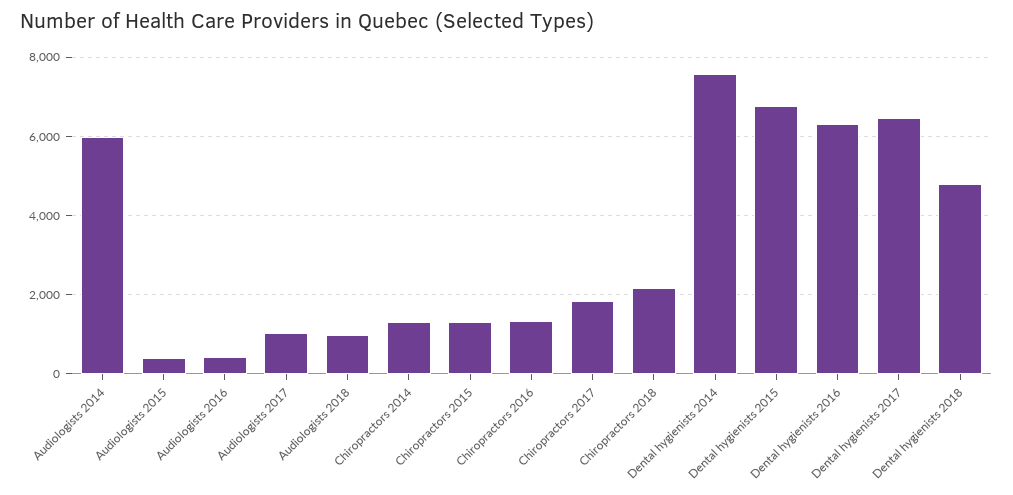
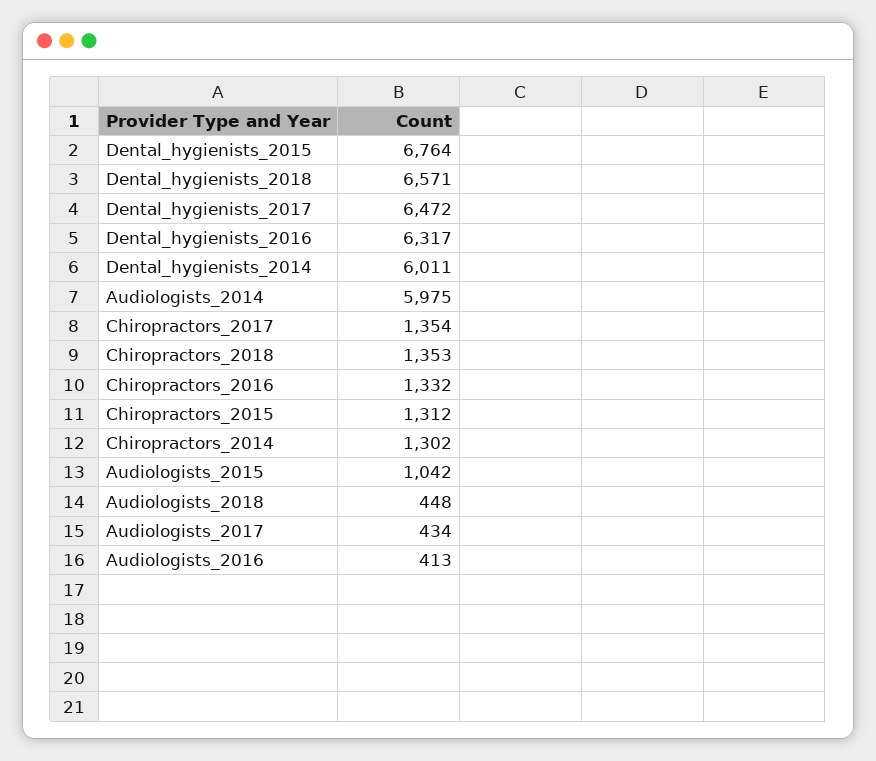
  {
    "Audiologists 2014": 5975,
-   "Audiologists 2015": 400,
+   "Audiologists 2015": 1042,
    "Audiologists 2016": 413,
-   "Audiologists 2017": 1000,
+   "Audiologists 2017": 434,
-   "Audiologists 2018": 1000,
+   "Audiologists 2018": 448,
    "Chiropractors 2014": 1302,
    "Chiropractors 2015": 1312,
    "Chiropractors 2016": 1332,
-   "Chiropractors 2017": 1800,
+   "Chiropractors 2017": 1354,
-   "Chiropractors 2018": 2200,
+   "Chiropractors 2018": 1353,
-   "Dental hygienists 2014": 7600,
+   "Dental hygienists 2014": 6011,
    "Dental hygienists 2015": 6764,
    "Dental hygienists 2016": 6317,
    "Dental hygienists 2017": 6472,
-   "Dental hygienists 2018": 4800
+   "Dental hygienists 2018": 6571
  }

